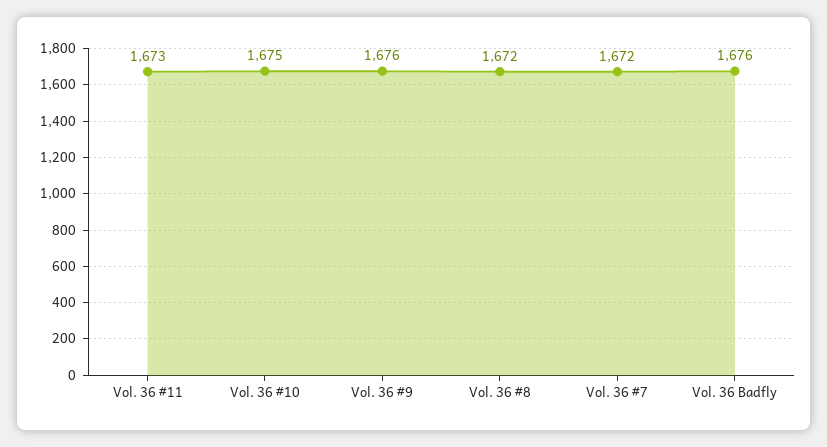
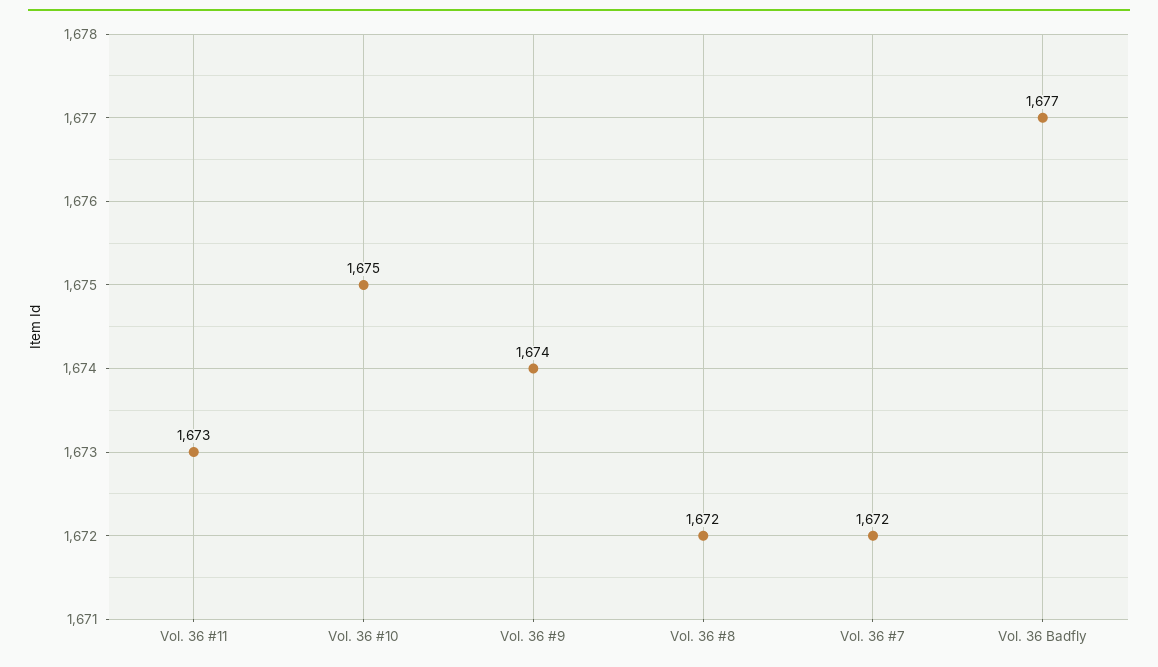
  {
    "Vol. 36 #11": 1673,
    "Vol. 36 #10": 1675,
-   "Vol. 36 #9": 1676,
+   "Vol. 36 #9": 1674,
    "Vol. 36 #8": 1672,
    "Vol. 36 #7": 1672,
-   "Vol. 36 Badfly": 1676
+   "Vol. 36 Badfly": 1677
  }

